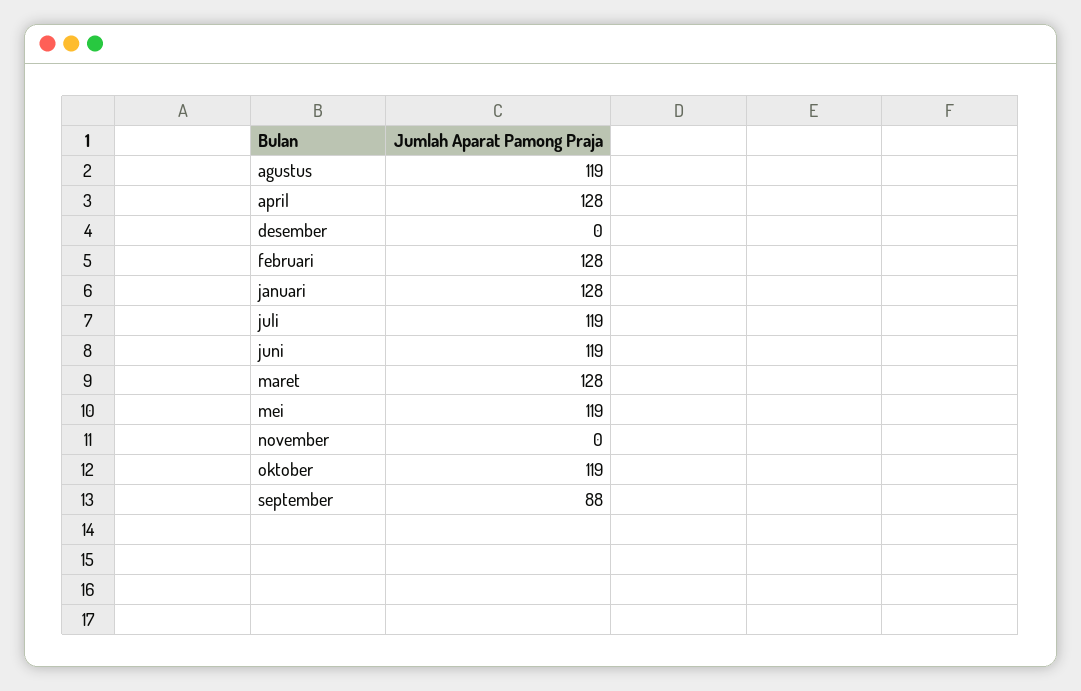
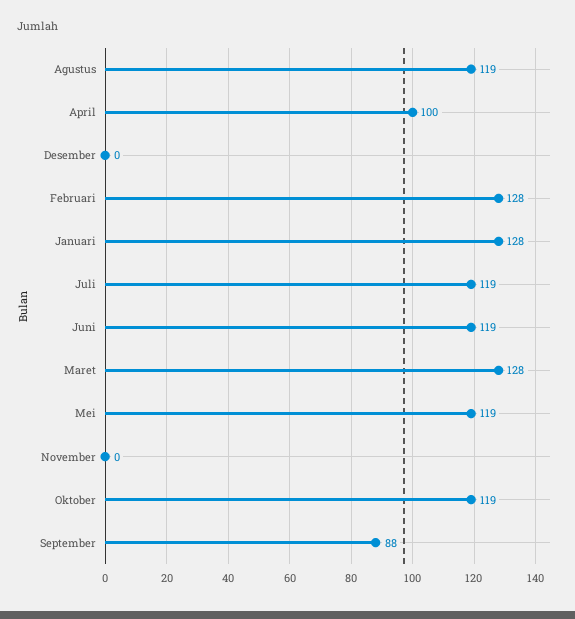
  {
    "agustus": 119,
-   "april": 128,
+   "april": 100,
    "desember": 0,
    "februari": 128,
    "januari": 128,
    "juli": 119,
    "juni": 119,
    "maret": 128,
    "mei": 119,
    "november": 0,
    "oktober": 119,
    "september": 88
  }

